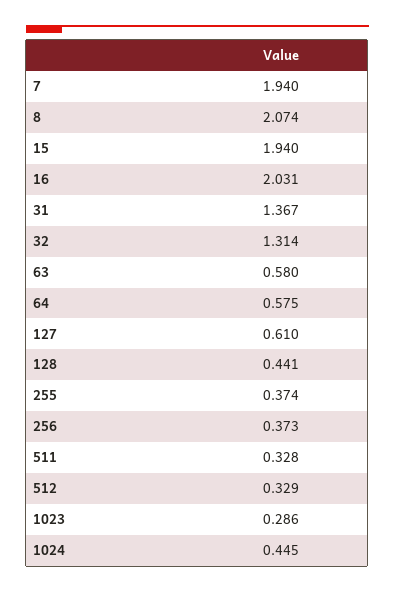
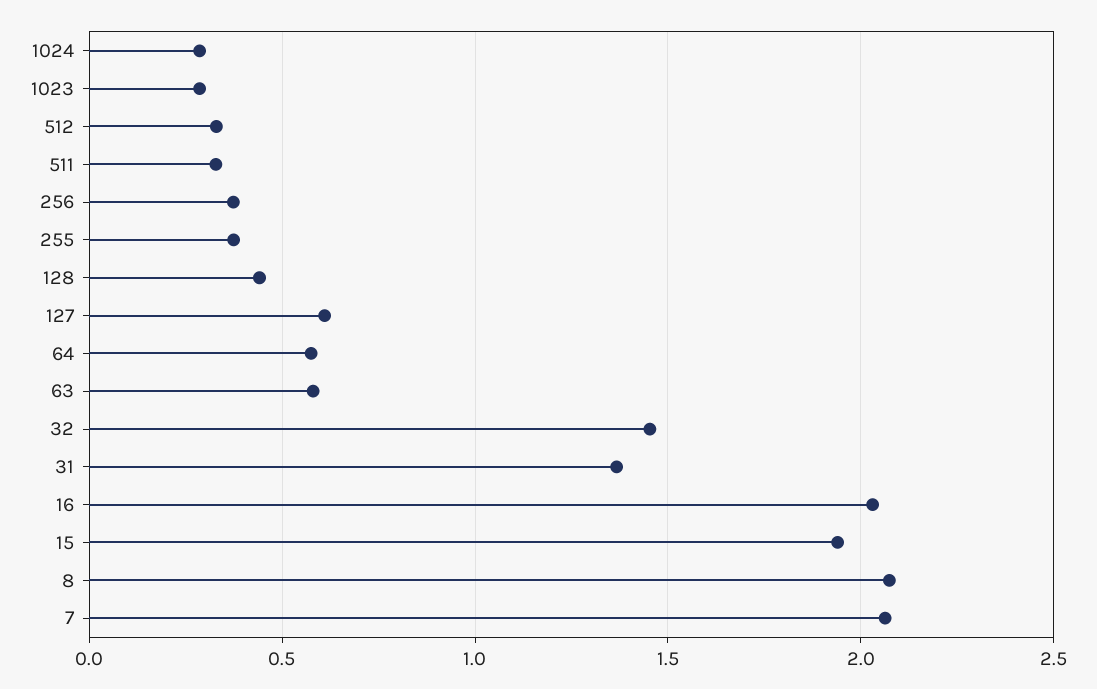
  {
-   "7": 1.94,
+   "7": 2.05,
    "8": 2.074,
    "15": 1.94,
    "16": 2.031,
    "31": 1.367,
-   "32": 1.314,
+   "32": 1.45,
    "63": 0.58,
    "64": 0.575,
    "127": 0.61,
    "128": 0.441,
    "255": 0.374,
    "256": 0.373,
    "511": 0.328,
    "512": 0.329,
    "1023": 0.286,
-   "1024": 0.445
+   "1024": 0.3
  }

